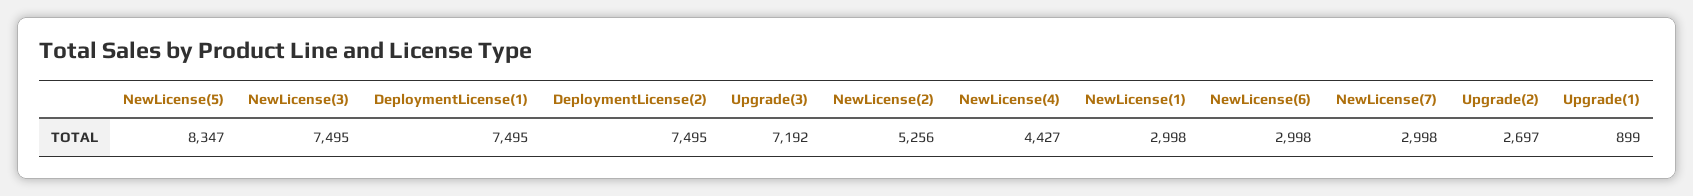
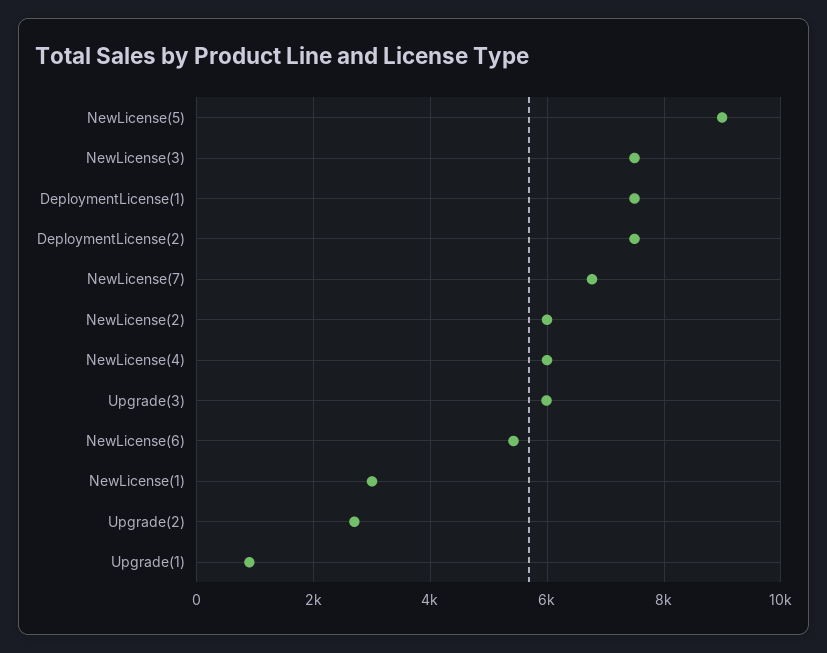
  {
-   "NewLicense(5)": 8347,
+   "NewLicense(5)": 9000,
    "NewLicense(3)": 7495,
    "DeploymentLicense(1)": 7495,
    "DeploymentLicense(2)": 7495,
-   "Upgrade(3)": 7192,
+   "Upgrade(3)": 6000,
-   "NewLicense(2)": 5256,
+   "NewLicense(2)": 6000,
-   "NewLicense(4)": 4427,
+   "NewLicense(4)": 6000,
    "NewLicense(1)": 2998,
-   "NewLicense(6)": 2998,
+   "NewLicense(6)": 5400,
-   "NewLicense(7)": 2998,
+   "NewLicense(7)": 6800,
    "Upgrade(2)": 2697,
    "Upgrade(1)": 899
  }

